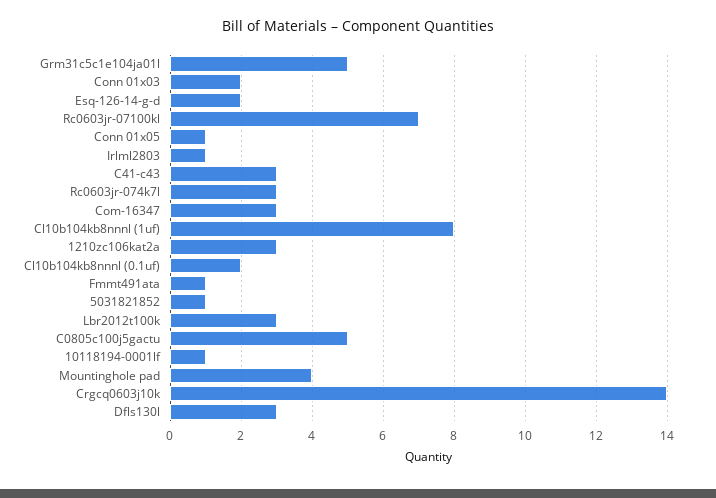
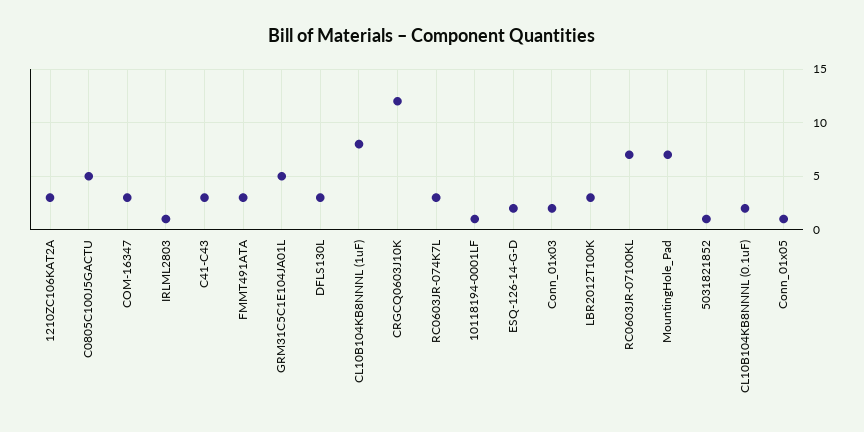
  {
    "Grm31c5c1e104ja01l": 5,
    "Conn 01x03": 2,
    "Esq-126-14-g-d": 2,
    "Rc0603jr-07100kl": 7,
    "Conn 01x05": 1,
    "Irlml2803": 1,
    "C41-c43": 3,
    "Rc0603jr-074k7l": 3,
    "Com-16347": 3,
    "Cl10b104kb8nnnl (1uf)": 8,
    "1210zc106kat2a": 3,
    "Cl10b104kb8nnnl (0.1uf)": 2,
-   "Fmmt491ata": 1,
+   "Fmmt491ata": 3,
    "5031821852": 1,
    "Lbr2012t100k": 3,
    "C0805c100j5gactu": 5,
    "10118194-0001lf": 1,
-   "Mountinghole pad": 4,
+   "Mountinghole pad": 7,
-   "Crgcq0603j10k": 14,
+   "Crgcq0603j10k": 12,
    "Dfls130l": 3
  }

